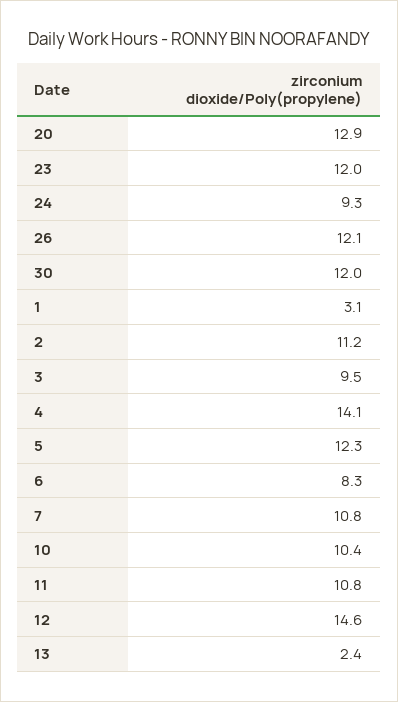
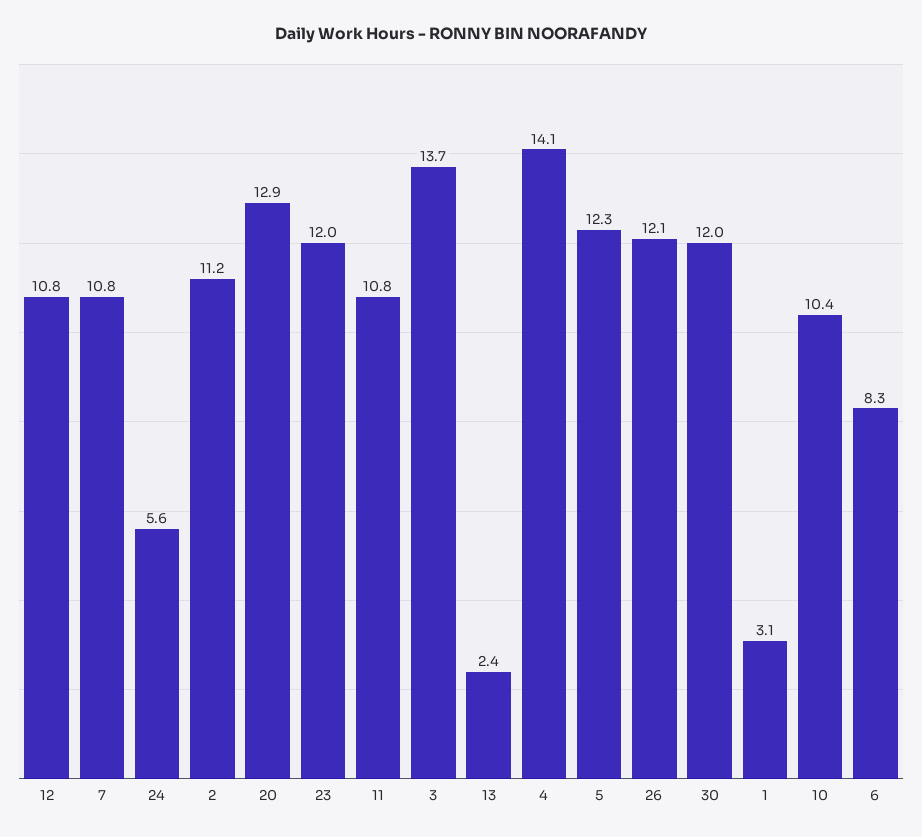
  {
    "20": 12.9,
    "23": 12,
-   "24": 9.3,
+   "24": 5.6,
    "26": 12.1,
    "30": 12,
    "1": 3.1,
    "2": 11.2,
-   "3": 9.5,
+   "3": 13.7,
    "4": 14.1,
    "5": 12.3,
    "6": 8.3,
    "7": 10.8,
    "10": 10.4,
    "11": 10.8,
-   "12": 14.6,
+   "12": 10.8,
    "13": 2.4
  }

